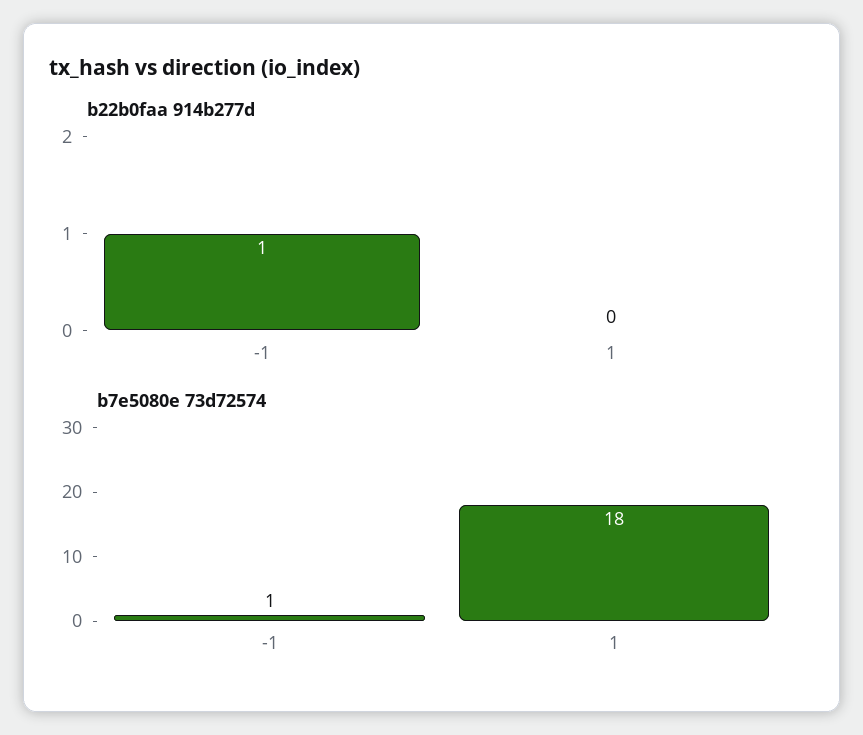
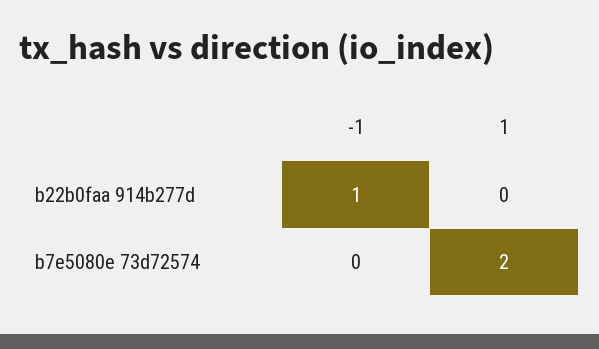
  {
    "b22b0faa 914b277d": {
      "-1": 1,
      "1": 0
    },
    "b7e5080e 73d72574": {
-     "-1": 1,
+     "-1": 0,
-     "1": 18
+     "1": 2
    }
  }

